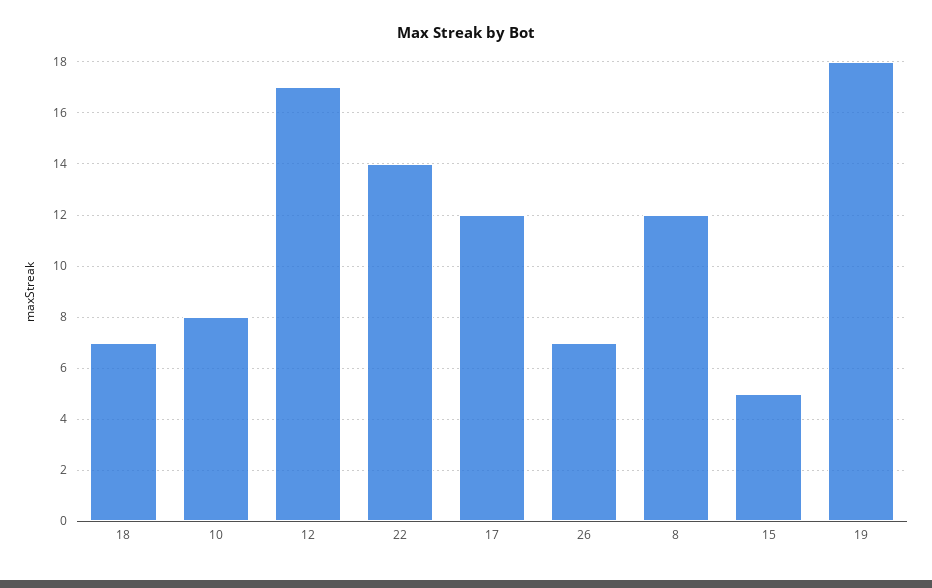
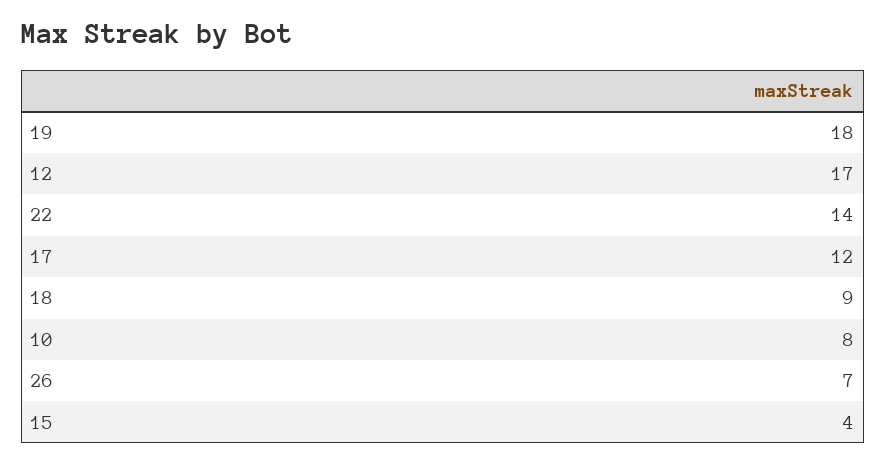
  {
-   "18": 7,
+   "18": 9,
    "10": 8,
    "12": 17,
    "22": 14,
    "17": 12,
    "26": 7,
-   "8": 12,
-   "15": 5,
+   "15": 4,
    "19": 18
  }

